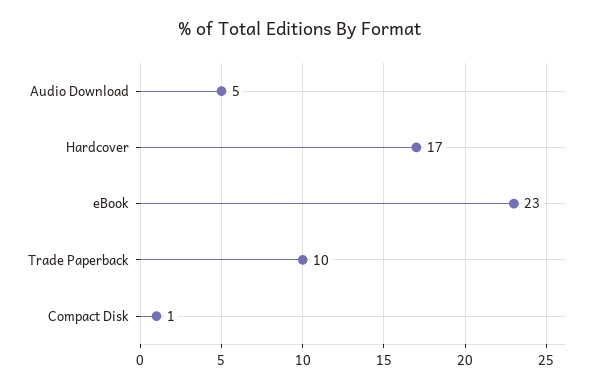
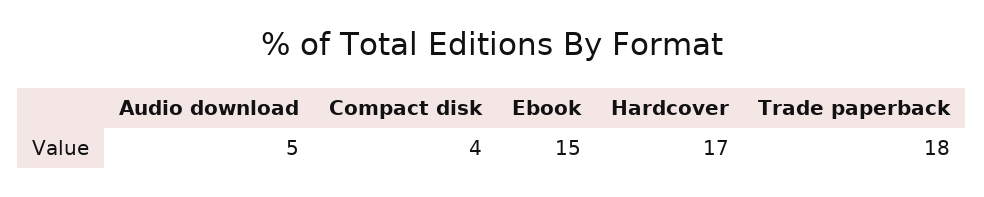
  {
    "Audio Download": 5,
    "Hardcover": 17,
-   "eBook": 23,
+   "eBook": 15,
-   "Trade Paperback": 10,
+   "Trade Paperback": 18,
-   "Compact Disk": 1
+   "Compact Disk": 4
  }

